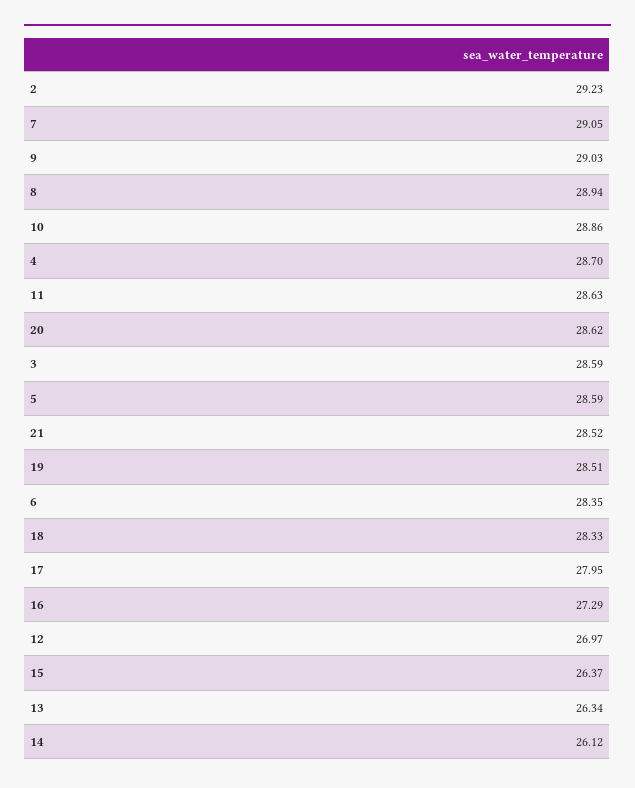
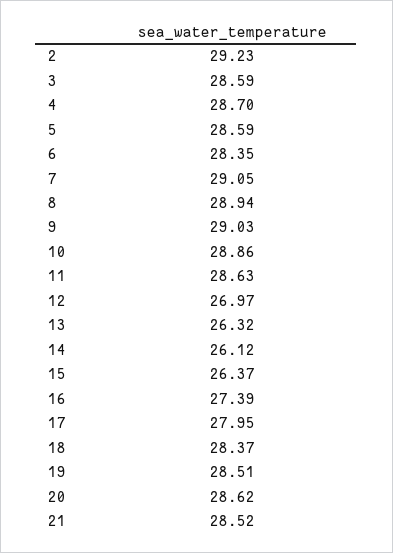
  {
    "2": 29.23,
    "7": 29.05,
    "9": 29.03,
    "8": 28.94,
    "10": 28.86,
    "4": 28.7,
    "11": 28.63,
    "20": 28.62,
    "3": 28.59,
    "5": 28.59,
    "21": 28.52,
    "19": 28.51,
    "6": 28.35,
-   "18": 28.33,
+   "18": 28.37,
    "17": 27.95,
-   "16": 27.29,
+   "16": 27.39,
    "12": 26.97,
    "15": 26.37,
-   "13": 26.34,
+   "13": 26.32,
    "14": 26.12
  }

